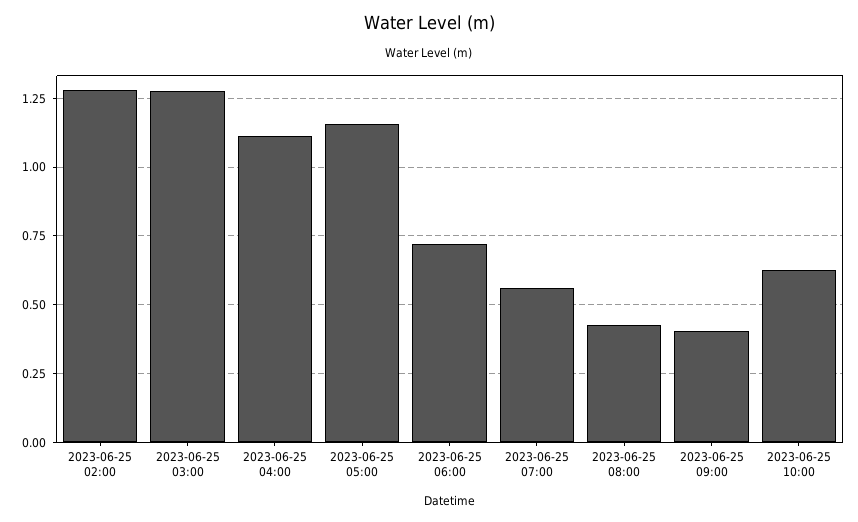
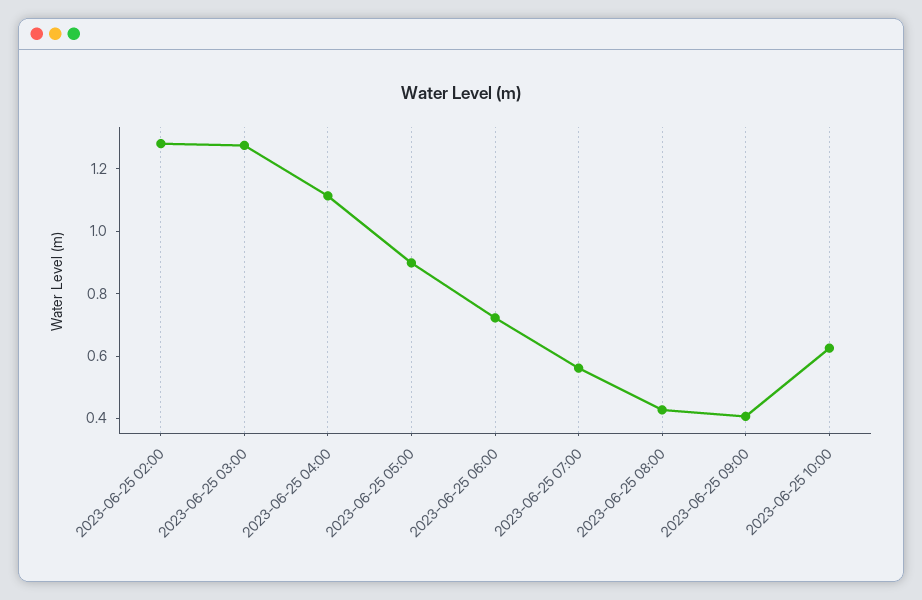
  {
    "2023-06-25 02:00": 1.275,
    "2023-06-25 03:00": 1.275,
    "2023-06-25 04:00": 1.125,
-   "2023-06-25 05:00": 1.15,
+   "2023-06-25 05:00": 0.9,
    "2023-06-25 06:00": 0.725,
    "2023-06-25 07:00": 0.55,
    "2023-06-25 08:00": 0.425,
    "2023-06-25 09:00": 0.4,
    "2023-06-25 10:00": 0.625
  }

